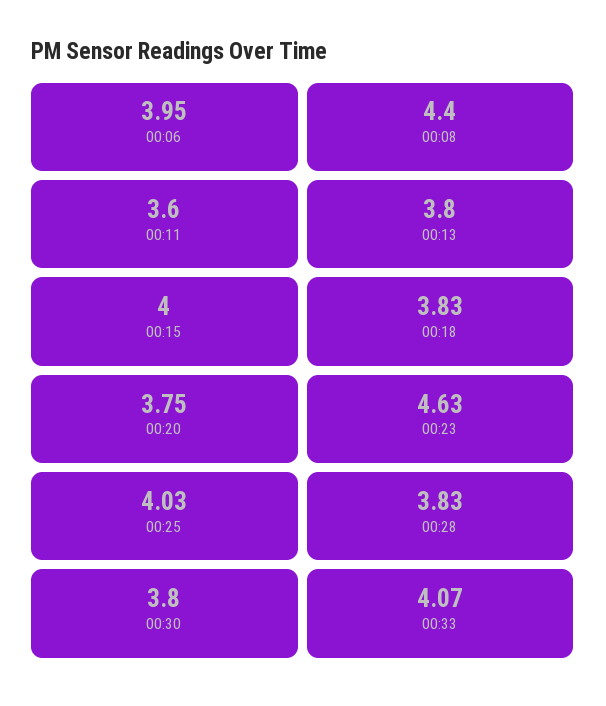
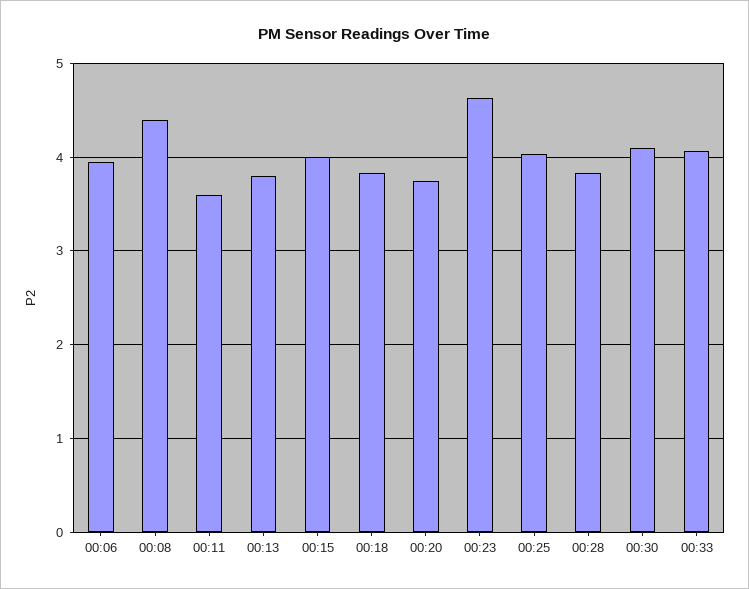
  {
    "00:06": 3.95,
    "00:08": 4.4,
    "00:11": 3.6,
    "00:13": 3.8,
    "00:15": 4,
    "00:18": 3.83,
    "00:20": 3.75,
    "00:23": 4.63,
    "00:25": 4.03,
    "00:28": 3.83,
-   "00:30": 3.8,
+   "00:30": 4.1,
    "00:33": 4.07
  }

